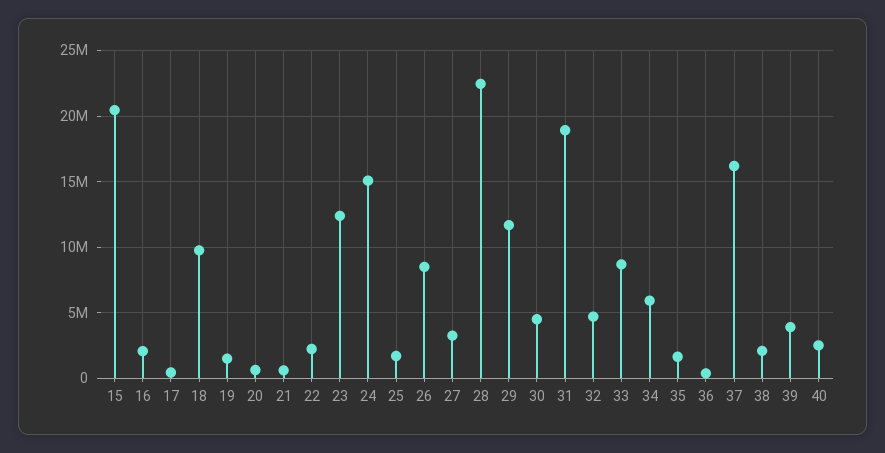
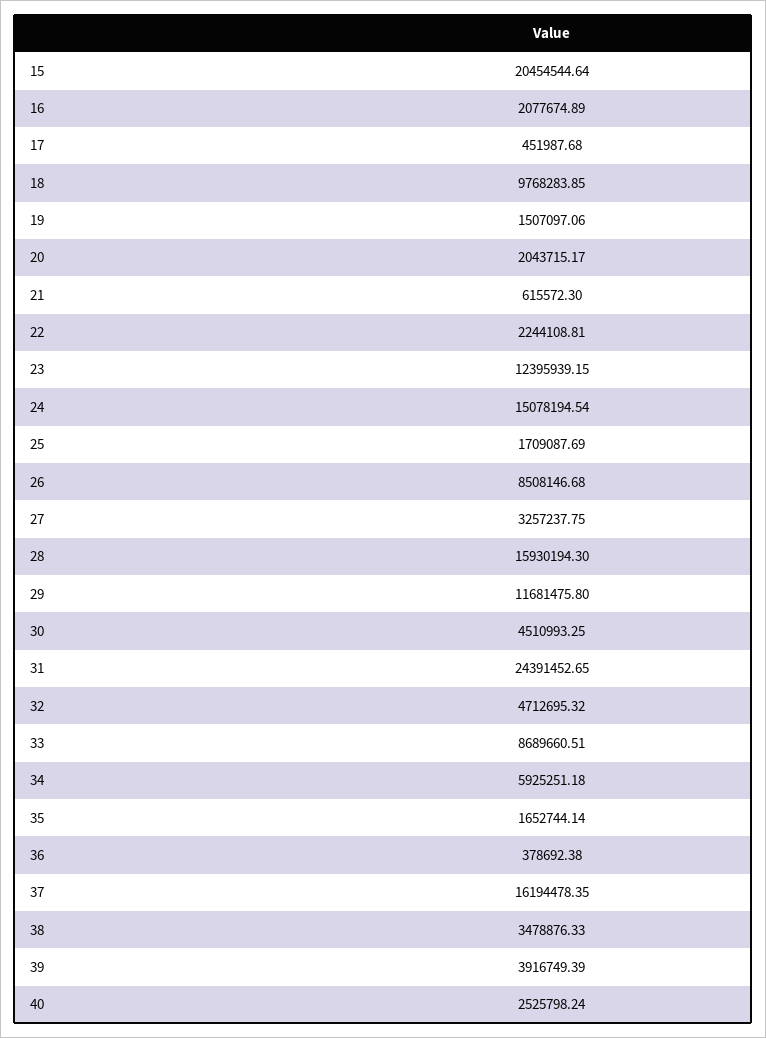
  {
    "15": 20454544.64,
    "16": 2077674.89,
    "17": 451987.68,
    "18": 9768283.85,
    "19": 1507097.06,
-   "20": 500000,
+   "20": 2043715.17,
    "21": 615572.3,
    "22": 2244108.81,
    "23": 12395939.15,
    "24": 15078194.54,
    "25": 1709087.69,
    "26": 8508146.68,
    "27": 3257237.75,
-   "28": 22500000,
+   "28": 15930194.3,
    "29": 11681475.8,
    "30": 4510993.25,
-   "31": 19000000,
+   "31": 24391452.65,
    "32": 4712695.32,
    "33": 8689660.51,
    "34": 5925251.18,
    "35": 1652744.14,
    "36": 378692.38,
    "37": 16194478.35,
-   "38": 2000000,
+   "38": 3478876.33,
    "39": 3916749.39,
    "40": 2525798.24
  }

